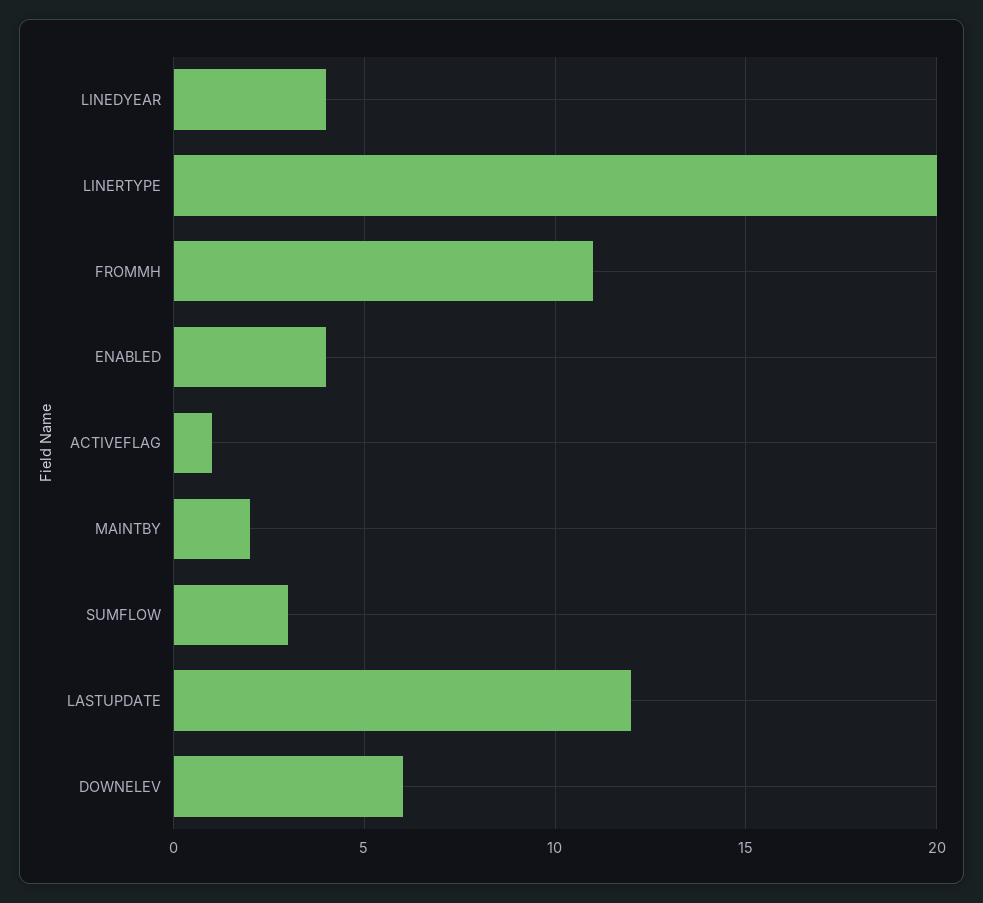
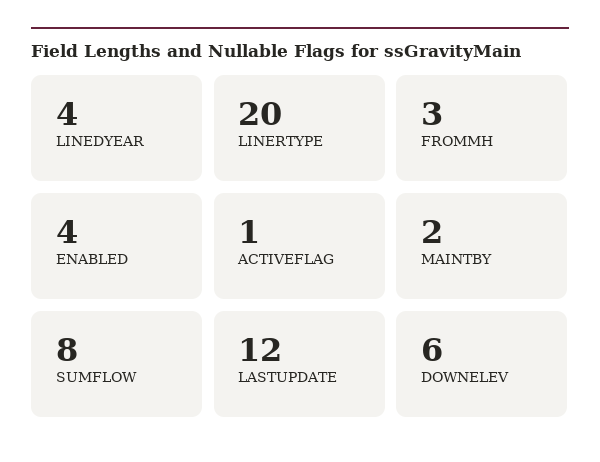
  {
    "LINEDYEAR": 4,
    "LINERTYPE": 20,
-   "FROMMH": 11,
+   "FROMMH": 3,
    "ENABLED": 4,
    "ACTIVEFLAG": 1,
    "MAINTBY": 2,
-   "SUMFLOW": 3,
+   "SUMFLOW": 8,
    "LASTUPDATE": 12,
    "DOWNELEV": 6
  }

